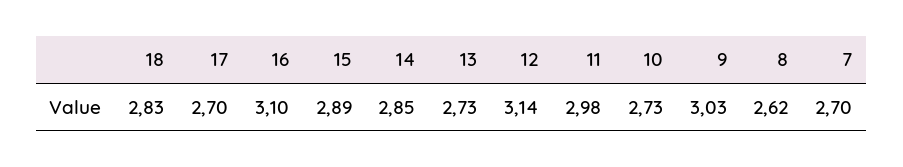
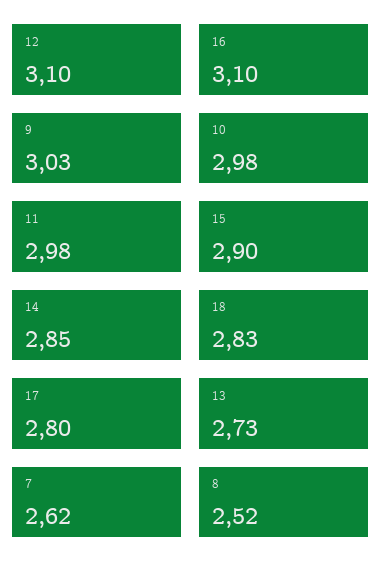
  {
    "18": 2.83,
-   "17": 2.7,
+   "17": 2.8,
    "16": 3.1,
-   "15": 2.89,
+   "15": 2.9,
    "14": 2.85,
    "13": 2.73,
-   "12": 3.14,
+   "12": 3.1,
    "11": 2.98,
-   "10": 2.73,
+   "10": 2.98,
    "9": 3.03,
-   "8": 2.62,
+   "8": 2.52,
-   "7": 2.7
+   "7": 2.62
  }

